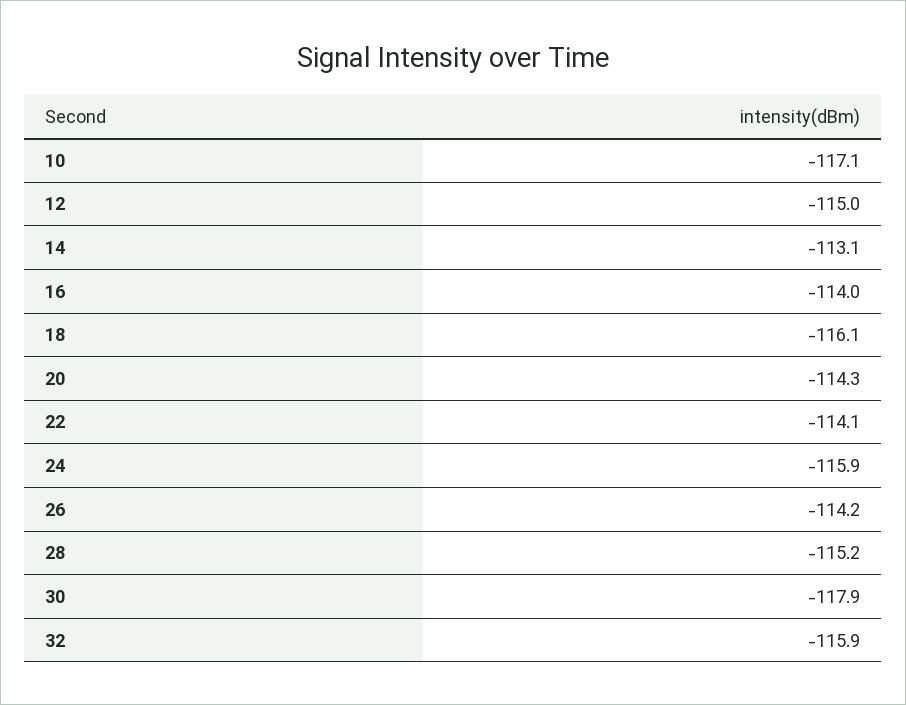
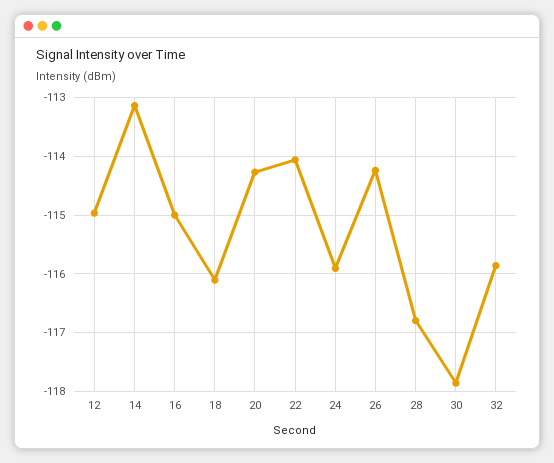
  {
-   "10": -117.1,
    "12": -115,
    "14": -113.1,
-   "16": -114,
+   "16": -115,
    "18": -116.1,
    "20": -114.3,
    "22": -114.1,
    "24": -115.9,
    "26": -114.2,
-   "28": -115.2,
+   "28": -116.8,
    "30": -117.9,
    "32": -115.9
  }

